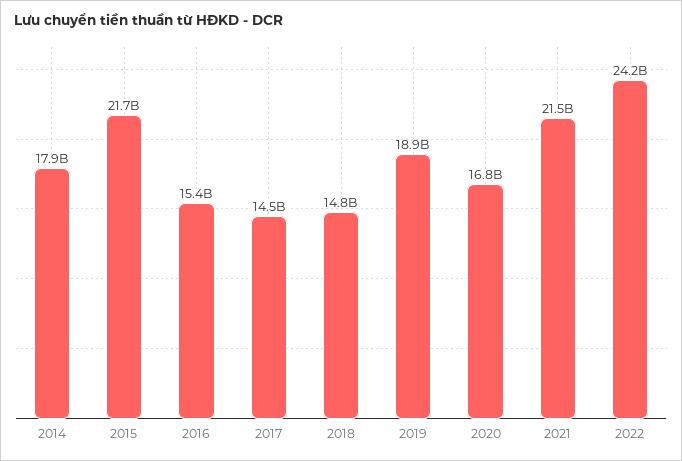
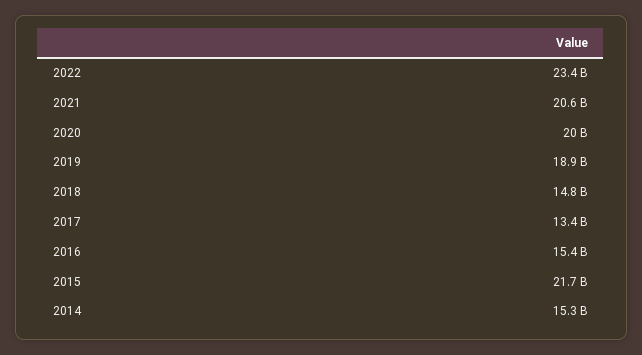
  {
-   "2014": 17900000000,
+   "2014": 15300000000,
    "2015": 21700000000,
    "2016": 15400000000,
-   "2017": 14500000000,
+   "2017": 13400000000,
    "2018": 14800000000,
    "2019": 18900000000,
-   "2020": 16800000000,
+   "2020": 20000000000,
-   "2021": 21500000000,
+   "2021": 20600000000,
-   "2022": 24200000000
+   "2022": 23400000000
  }

